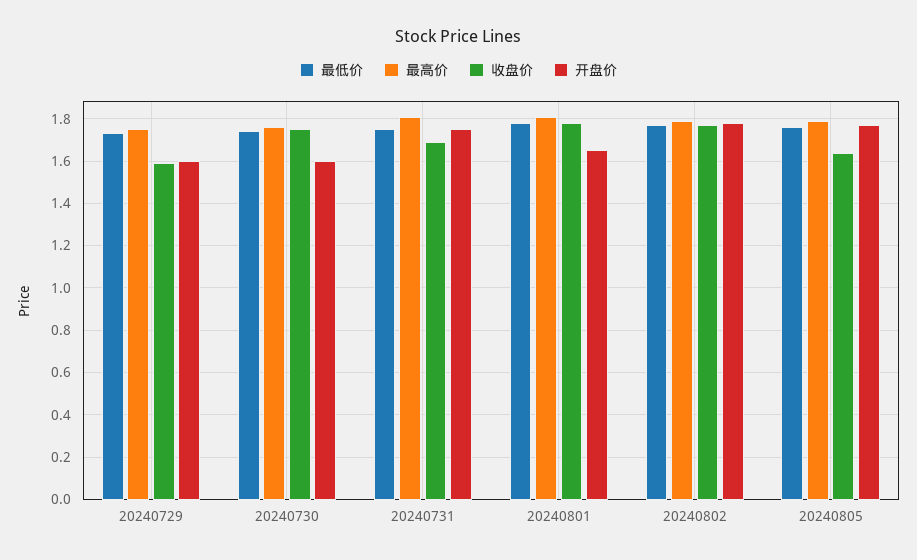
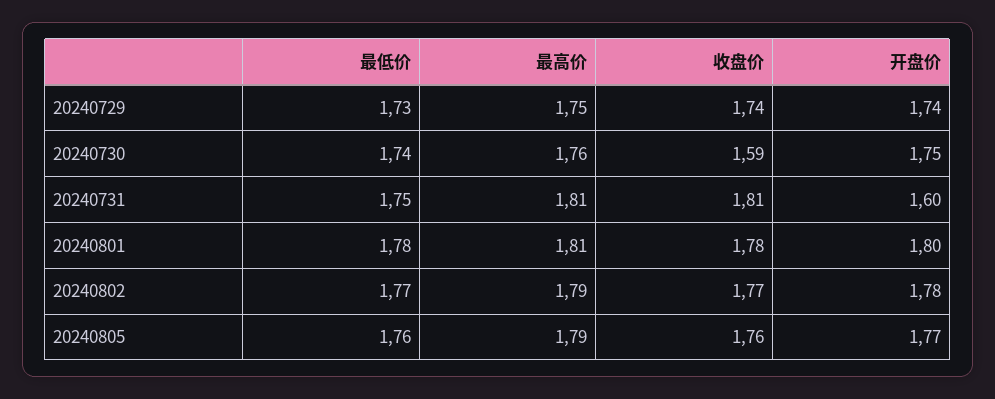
  {
    "最低价": {
      "20240729": 1.73,
      "20240730": 1.74,
      "20240731": 1.75,
      "20240801": 1.78,
      "20240802": 1.77,
      "20240805": 1.76
    },
    "最高价": {
      "20240729": 1.75,
      "20240730": 1.76,
      "20240731": 1.81,
      "20240801": 1.81,
      "20240802": 1.79,
      "20240805": 1.79
    },
    "收盘价": {
-     "20240729": 1.6,
+     "20240729": 1.74,
-     "20240730": 1.75,
+     "20240730": 1.59,
-     "20240731": 1.7,
+     "20240731": 1.81,
      "20240801": 1.78,
      "20240802": 1.77,
-     "20240805": 1.65
+     "20240805": 1.76
    },
    "开盘价": {
-     "20240729": 1.6,
+     "20240729": 1.74,
-     "20240730": 1.6,
+     "20240730": 1.75,
-     "20240731": 1.75,
+     "20240731": 1.6,
-     "20240801": 1.65,
+     "20240801": 1.8,
      "20240802": 1.78,
      "20240805": 1.77
    }
  }

